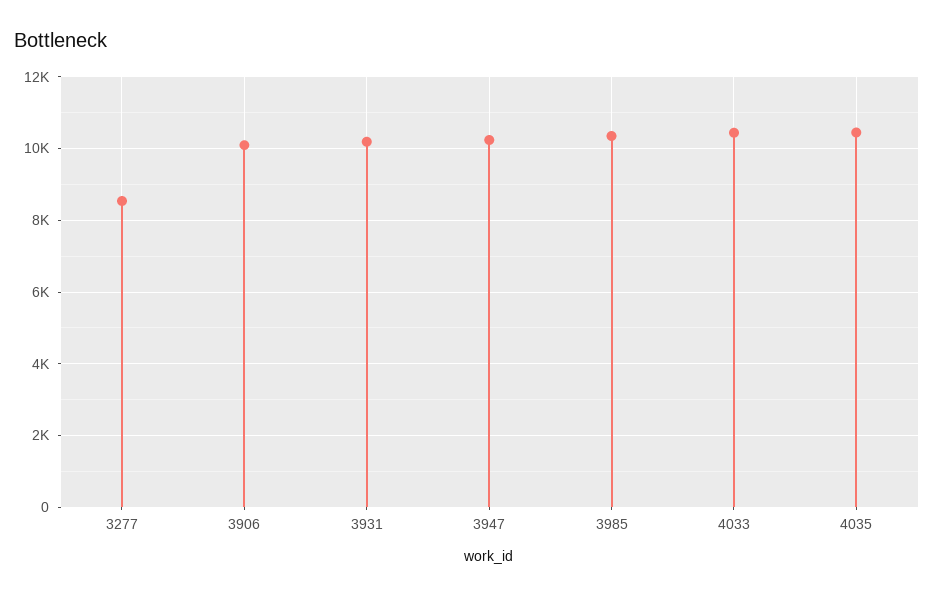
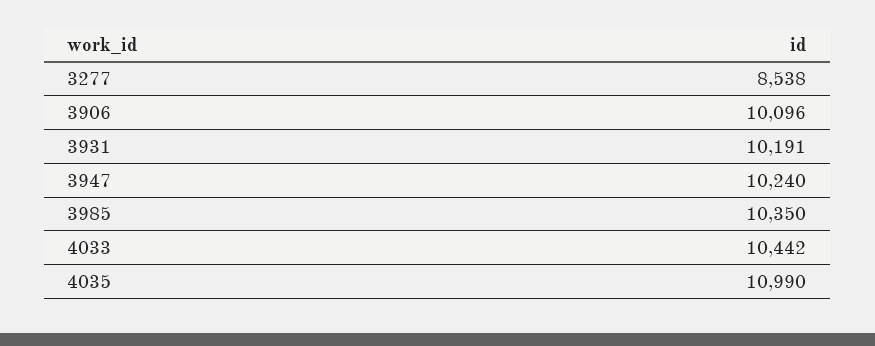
  {
    "3277": 8538,
    "3906": 10096,
    "3931": 10191,
    "3947": 10240,
    "3985": 10350,
    "4033": 10442,
-   "4035": 10400
+   "4035": 10990
  }

